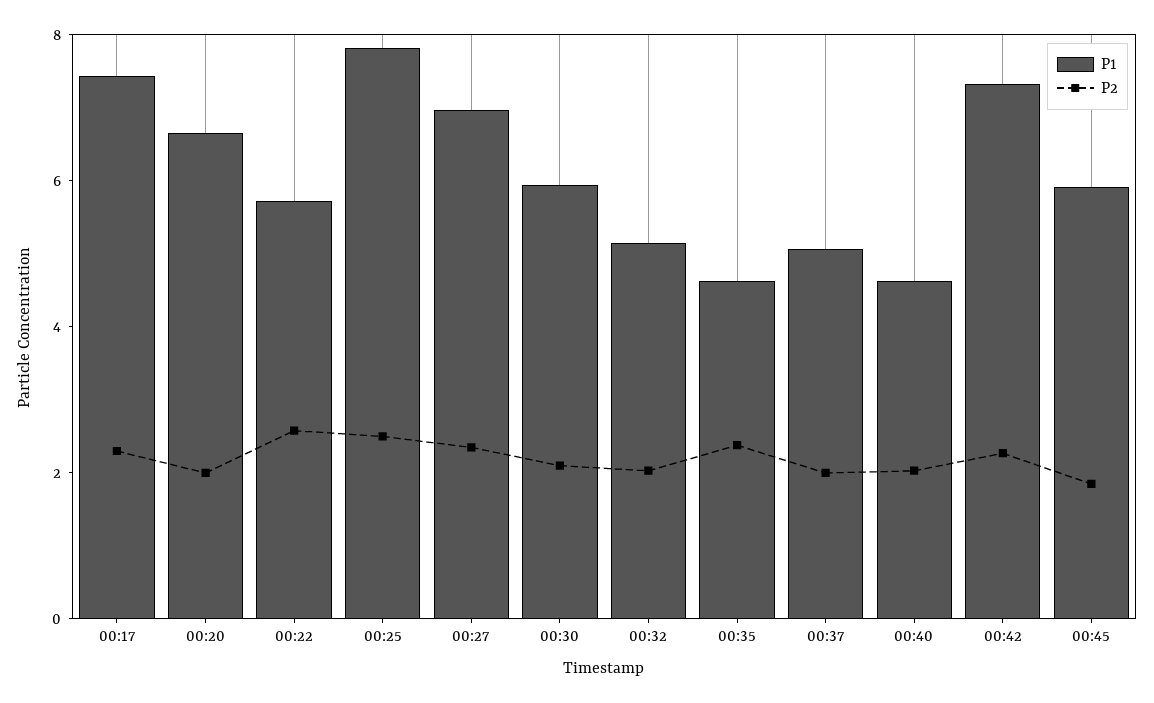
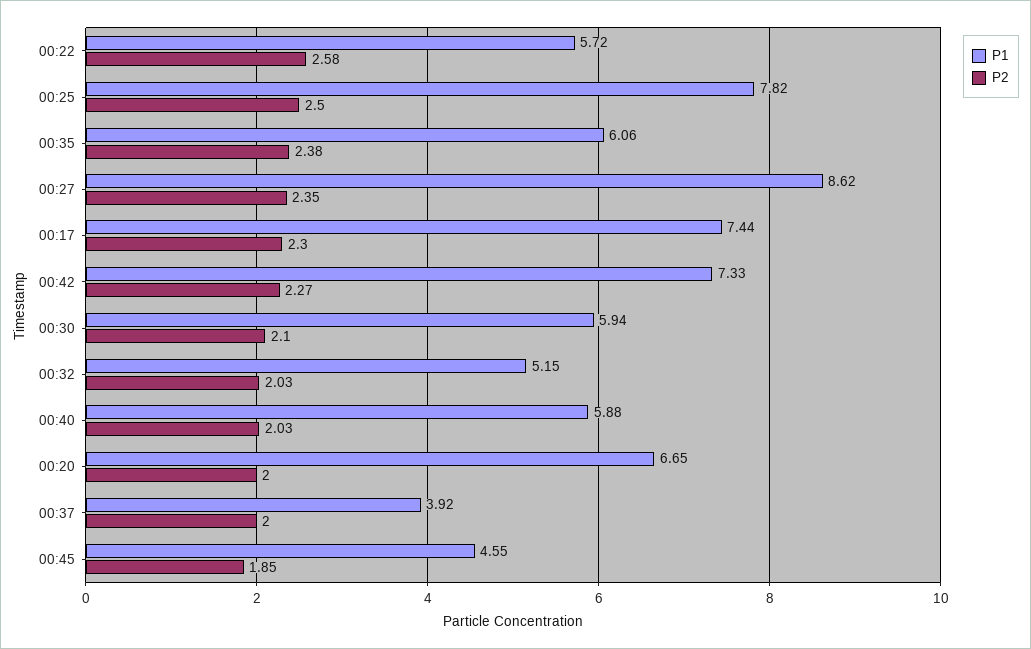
  {
    "P1": {
      "00:17": 7.44,
      "00:20": 6.65,
      "00:22": 5.72,
      "00:25": 7.82,
-     "00:27": 7,
+     "00:27": 8.62,
      "00:30": 5.94,
      "00:32": 5.15,
-     "00:35": 4.5,
+     "00:35": 6.06,
-     "00:37": 5,
+     "00:37": 3.92,
-     "00:40": 4.5,
+     "00:40": 5.88,
      "00:42": 7.33,
-     "00:45": 6
+     "00:45": 4.55
    },
    "P2": {
      "00:17": 2.3,
      "00:20": 2,
      "00:22": 2.58,
      "00:25": 2.5,
      "00:27": 2.35,
      "00:30": 2.1,
      "00:32": 2.03,
      "00:35": 2.38,
      "00:37": 2,
      "00:40": 2.03,
      "00:42": 2.27,
      "00:45": 1.85
    }
  }

